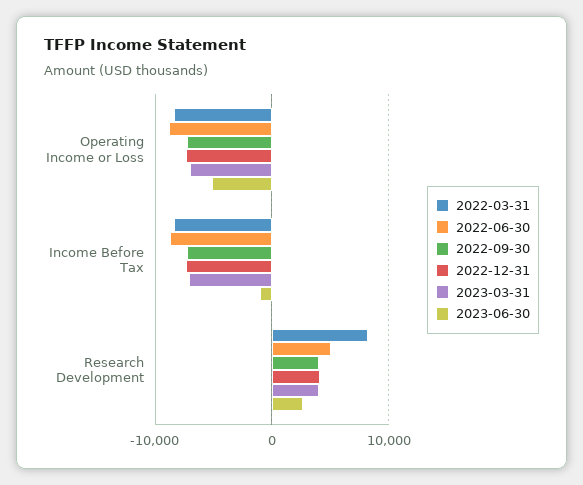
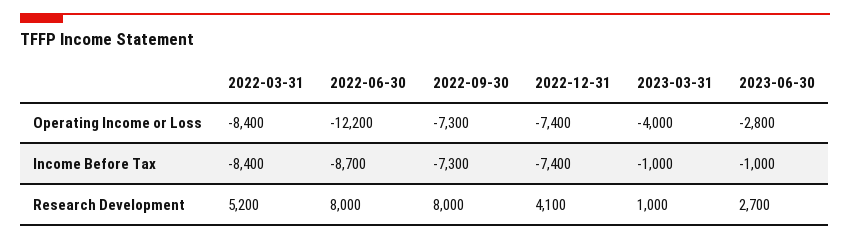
  {
    "2022-03-31": {
      "Operating Income or Loss": -8400,
      "Income Before Tax": -8400,
-     "Research Development": 8000
+     "Research Development": 5200
    },
    "2022-06-30": {
-     "Operating Income or Loss": -9000,
+     "Operating Income or Loss": -12200,
      "Income Before Tax": -8700,
-     "Research Development": 5000
+     "Research Development": 8000
    },
    "2022-09-30": {
      "Operating Income or Loss": -7300,
      "Income Before Tax": -7300,
-     "Research Development": 4000
+     "Research Development": 8000
    },
    "2022-12-31": {
      "Operating Income or Loss": -7400,
      "Income Before Tax": -7400,
      "Research Development": 4100
    },
    "2023-03-31": {
-     "Operating Income or Loss": -7000,
+     "Operating Income or Loss": -4000,
-     "Income Before Tax": -7000,
+     "Income Before Tax": -1000,
-     "Research Development": 4000
+     "Research Development": 1000
    },
    "2023-06-30": {
-     "Operating Income or Loss": -5000,
+     "Operating Income or Loss": -2800,
      "Income Before Tax": -1000,
      "Research Development": 2700
    }
  }

